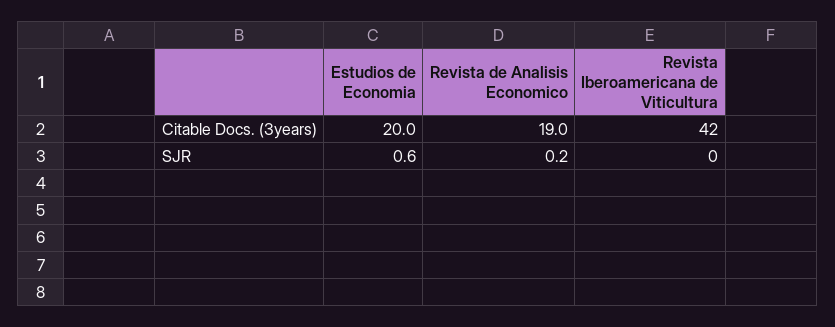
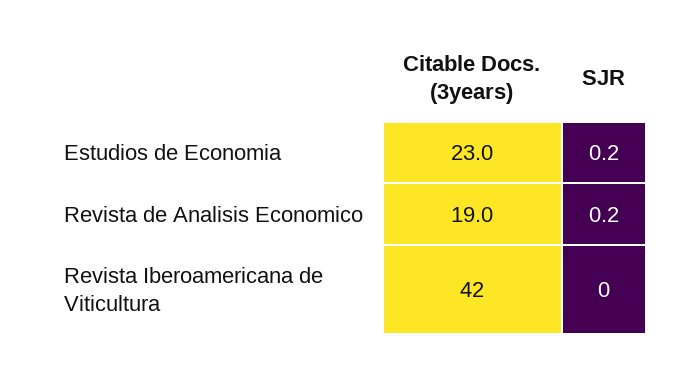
  {
    "Estudios de Economia": {
-     "Citable Docs. (3years)": 20,
+     "Citable Docs. (3years)": 23,
-     "SJR": 0.6
+     "SJR": 0.2
    },
    "Revista de Analisis Economico": {
      "Citable Docs. (3years)": 19,
      "SJR": 0.2
    },
    "Revista Iberoamericana de Viticultura": {
      "Citable Docs. (3years)": 42,
      "SJR": 0
    }
  }

